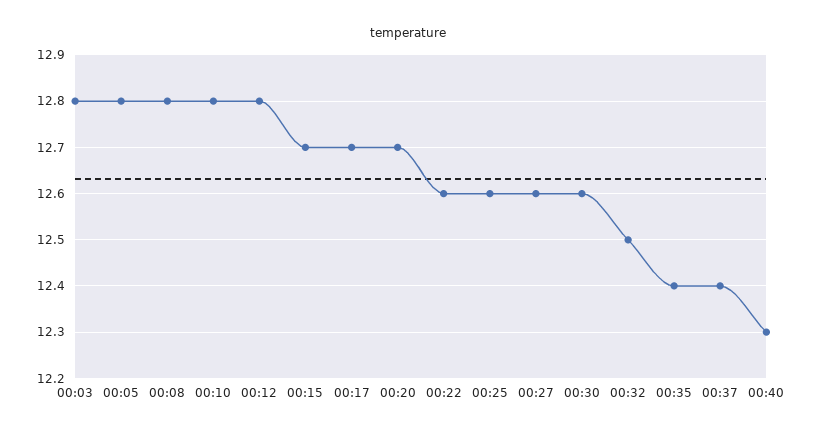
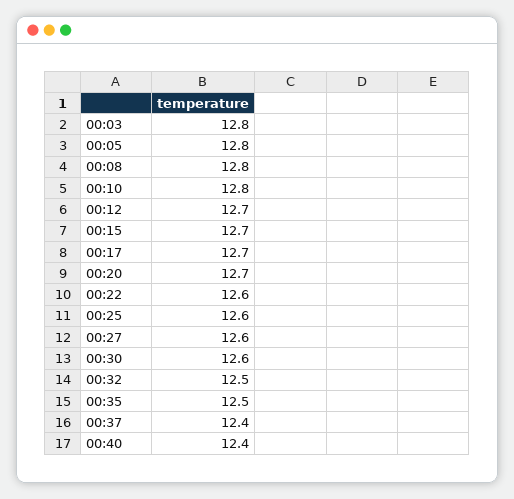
  {
    "00:03": 12.8,
    "00:05": 12.8,
    "00:08": 12.8,
    "00:10": 12.8,
-   "00:12": 12.8,
+   "00:12": 12.7,
    "00:15": 12.7,
    "00:17": 12.7,
    "00:20": 12.7,
    "00:22": 12.6,
    "00:25": 12.6,
    "00:27": 12.6,
    "00:30": 12.6,
    "00:32": 12.5,
-   "00:35": 12.4,
+   "00:35": 12.5,
    "00:37": 12.4,
-   "00:40": 12.3
+   "00:40": 12.4
  }

